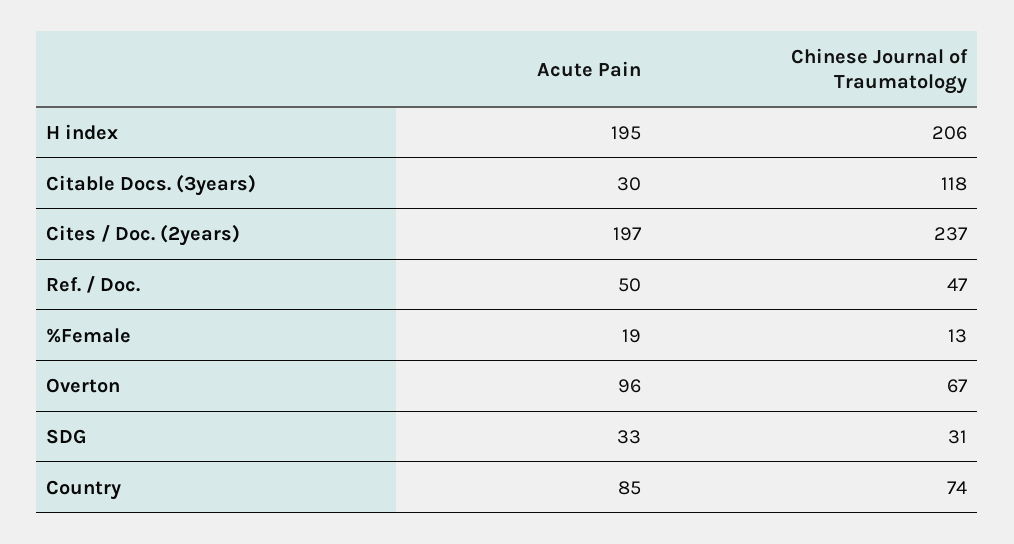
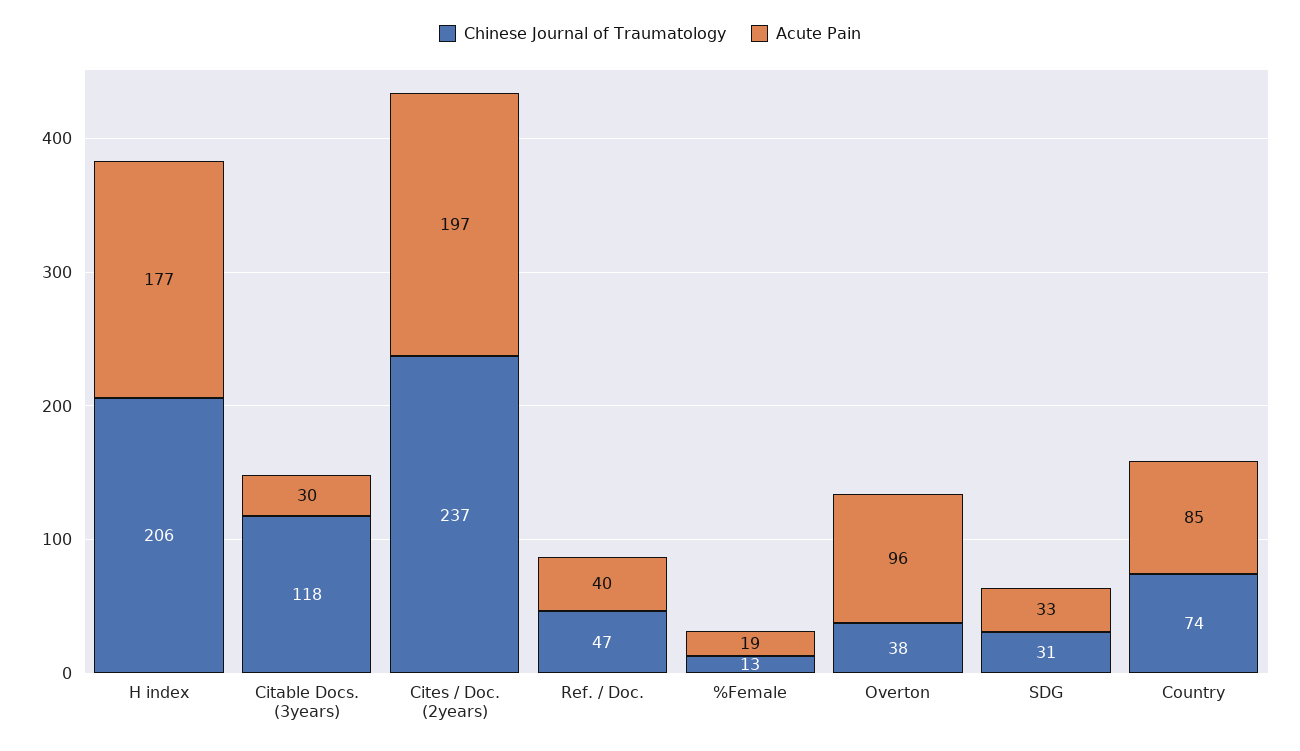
  {
    "Acute Pain": {
-     "H index": 195,
+     "H index": 177,
      "Citable Docs. (3years)": 30,
      "Cites / Doc. (2years)": 197,
-     "Ref. / Doc.": 50,
+     "Ref. / Doc.": 40,
      "%Female": 19,
      "Overton": 96,
      "SDG": 33,
      "Country": 85
    },
    "Chinese Journal of Traumatology": {
      "H index": 206,
      "Citable Docs. (3years)": 118,
      "Cites / Doc. (2years)": 237,
      "Ref. / Doc.": 47,
      "%Female": 13,
-     "Overton": 67,
+     "Overton": 38,
      "SDG": 31,
      "Country": 74
    }
  }

